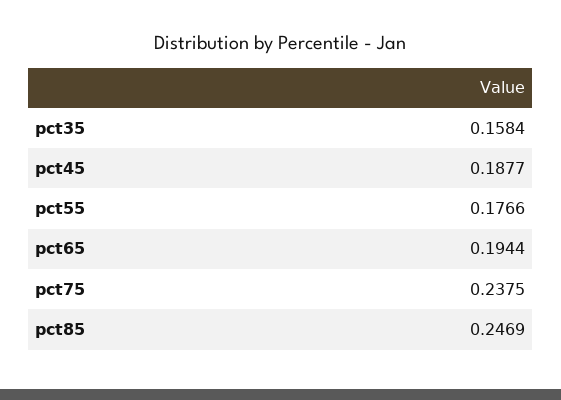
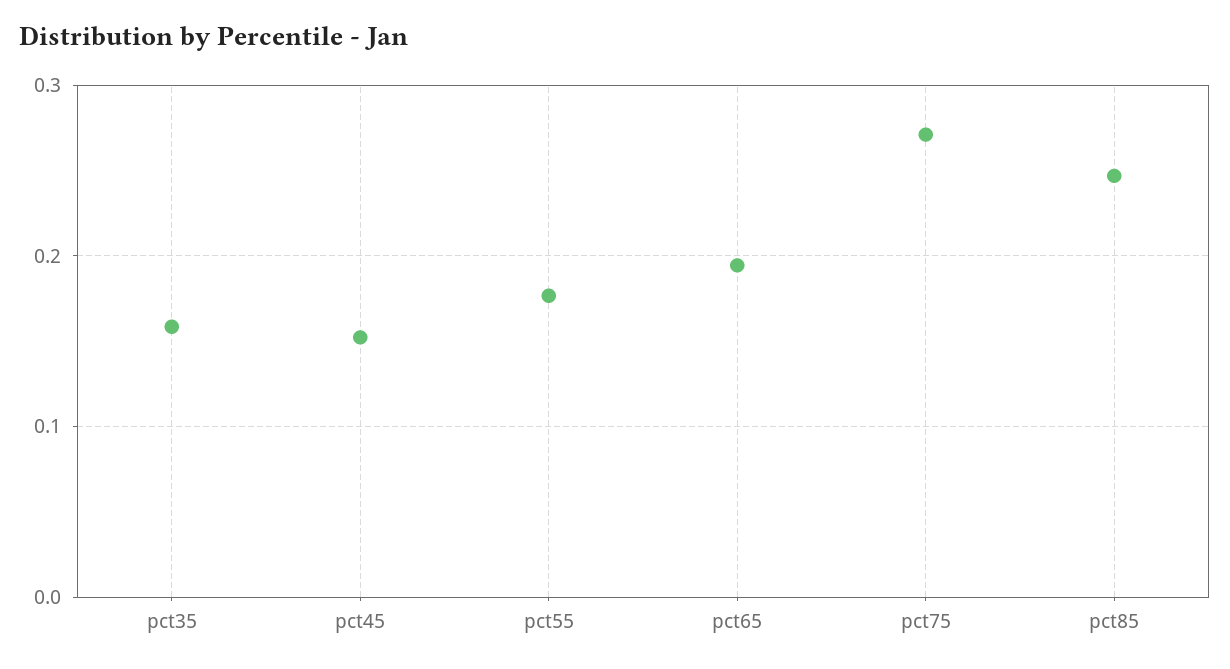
  {
    "pct35": 0.1584,
-   "pct45": 0.1877,
+   "pct45": 0.15,
    "pct55": 0.1766,
    "pct65": 0.1944,
-   "pct75": 0.2375,
+   "pct75": 0.27,
    "pct85": 0.2469
  }

